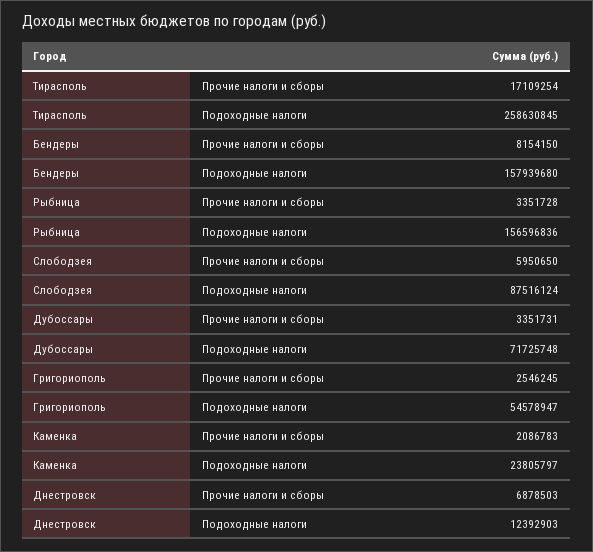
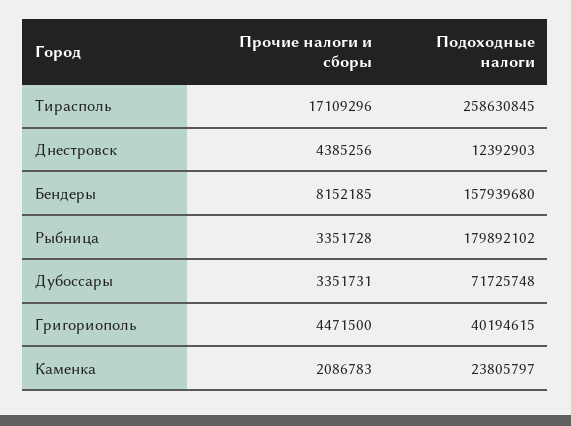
  {
    "Тирасполь": {
-     "Прочие налоги и сборы": 17109254,
+     "Прочие налоги и сборы": 17109296,
      "Подоходные налоги": 258630845
    },
    "Бендеры": {
-     "Прочие налоги и сборы": 8154150,
+     "Прочие налоги и сборы": 8152185,
      "Подоходные налоги": 157939680
    },
    "Рыбница": {
      "Прочие налоги и сборы": 3351728,
-     "Подоходные налоги": 156596836
+     "Подоходные налоги": 179892102
    },
-   "Слободзея": {
-     "Прочие налоги и сборы": 5950650,
-     "Подоходные налоги": 87516124
-   },
    "Дубоссары": {
      "Прочие налоги и сборы": 3351731,
      "Подоходные налоги": 71725748
    },
    "Григориополь": {
-     "Прочие налоги и сборы": 2546245,
+     "Прочие налоги и сборы": 4471500,
-     "Подоходные налоги": 54578947
+     "Подоходные налоги": 40194615
    },
    "Каменка": {
      "Прочие налоги и сборы": 2086783,
      "Подоходные налоги": 23805797
    },
    "Днестровск": {
-     "Прочие налоги и сборы": 6878503,
+     "Прочие налоги и сборы": 4385256,
      "Подоходные налоги": 12392903
    }
  }

